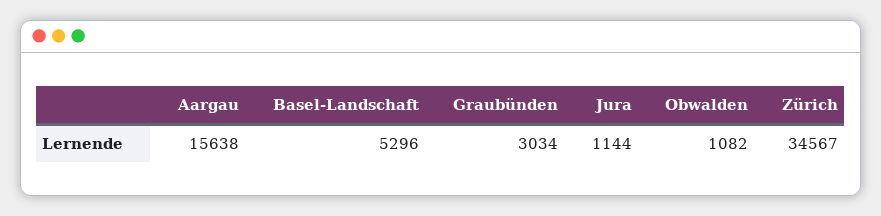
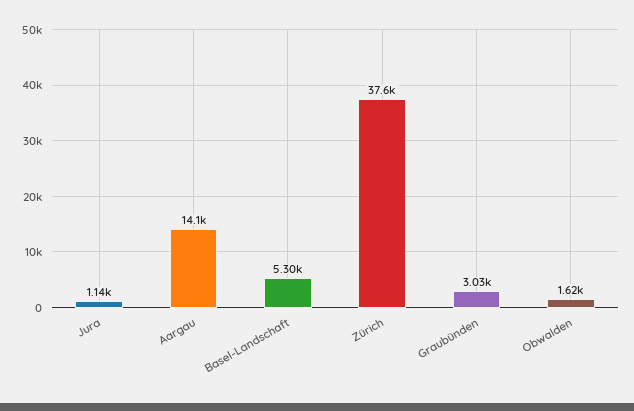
  {
-   "Aargau": 15638,
+   "Aargau": 14100,
    "Basel-Landschaft": 5296,
    "Graubünden": 3034,
    "Jura": 1144,
-   "Obwalden": 1082,
+   "Obwalden": 1620,
-   "Zürich": 34567
+   "Zürich": 37600
  }

